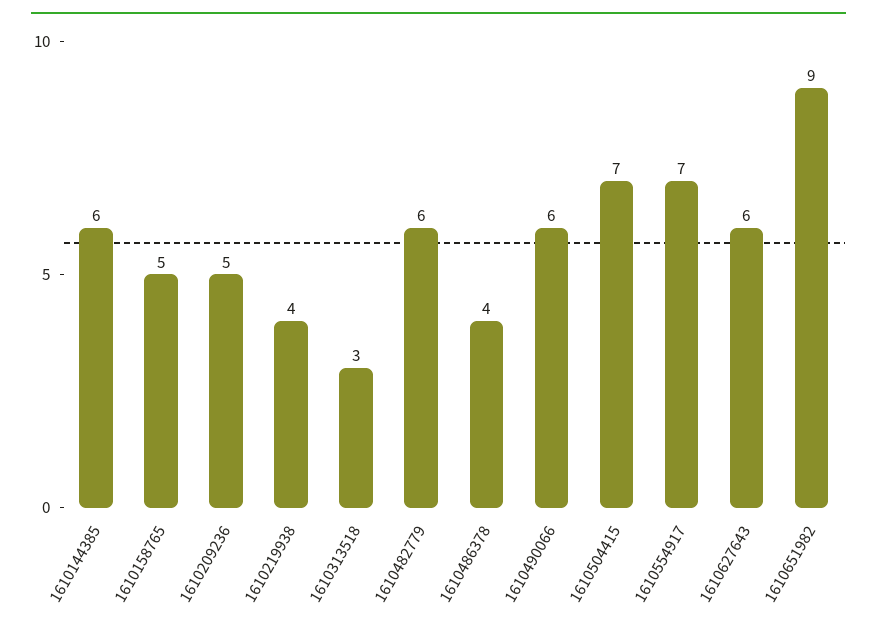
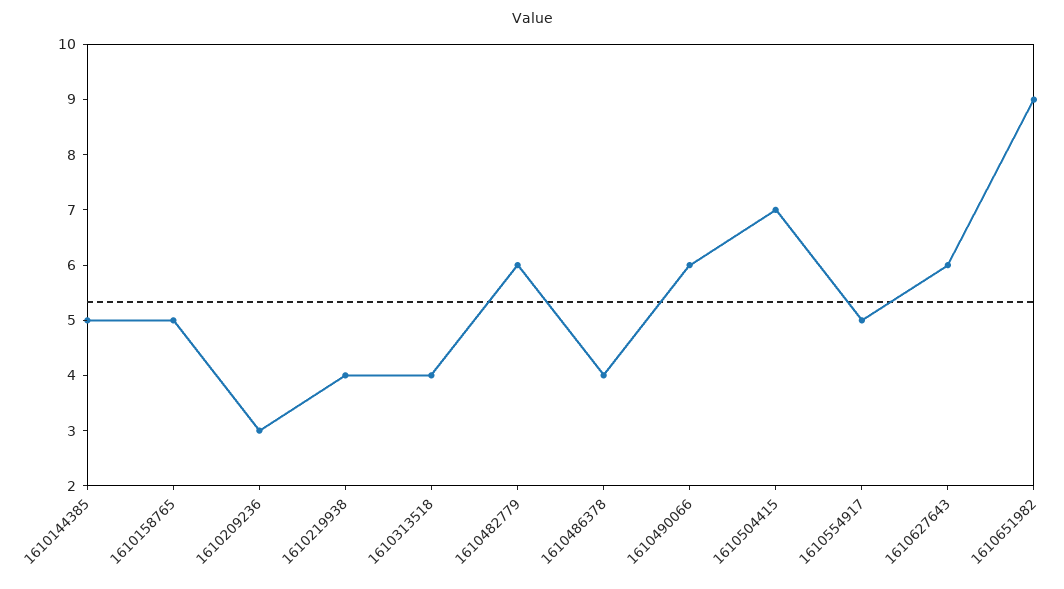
  {
-   "1610144385": 6,
+   "1610144385": 5,
    "1610158765": 5,
-   "1610209236": 5,
+   "1610209236": 3,
    "1610219938": 4,
-   "1610313518": 3,
+   "1610313518": 4,
    "1610482779": 6,
    "1610486378": 4,
    "1610490066": 6,
    "1610504415": 7,
-   "1610554917": 7,
+   "1610554917": 5,
    "1610627643": 6,
    "1610651982": 9
  }

